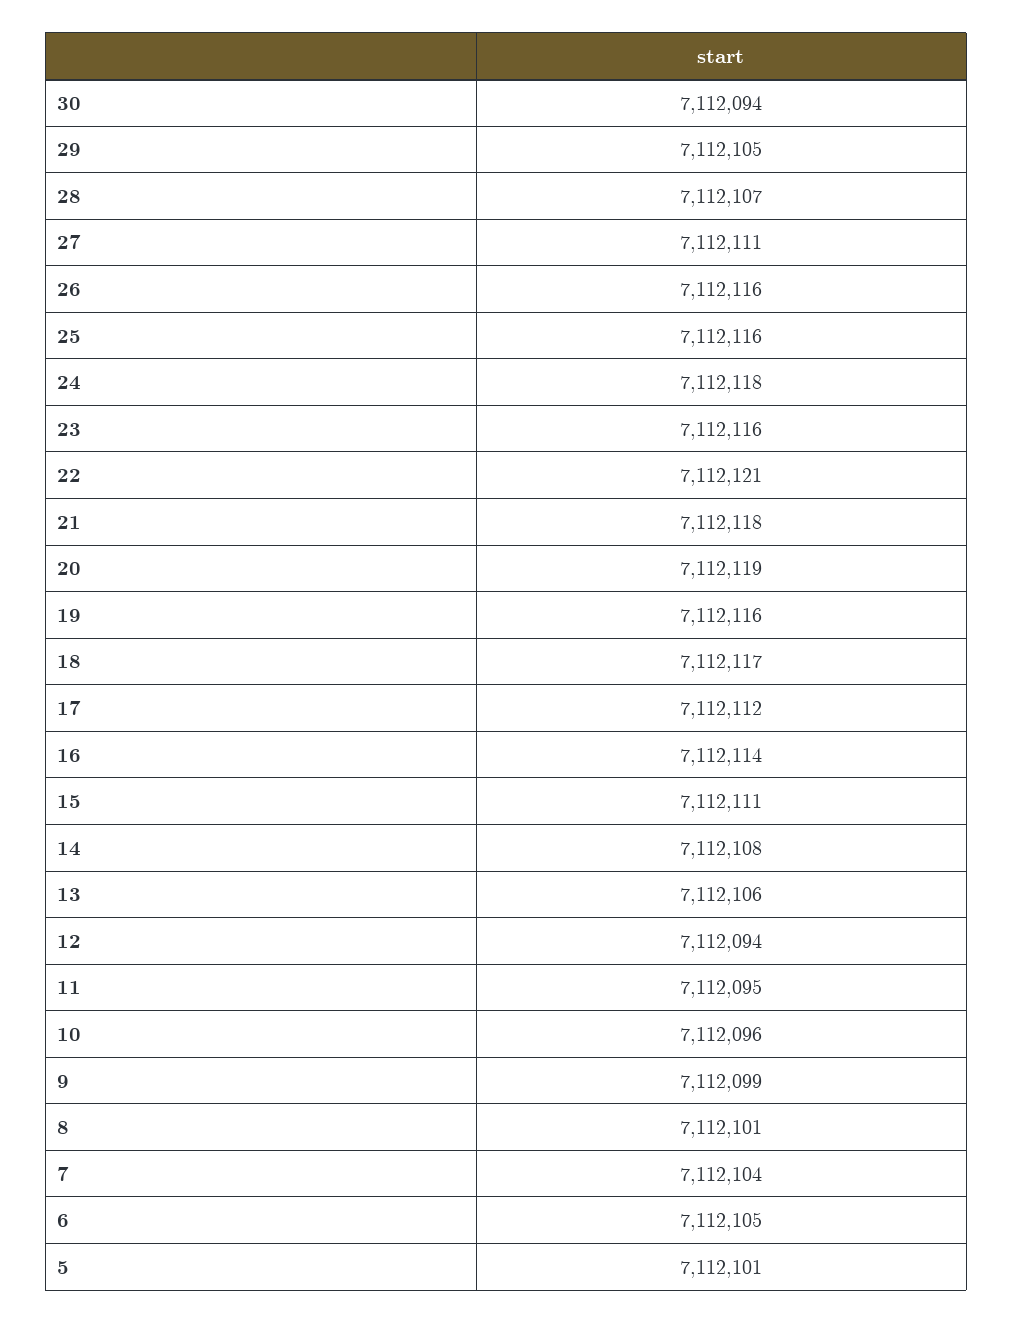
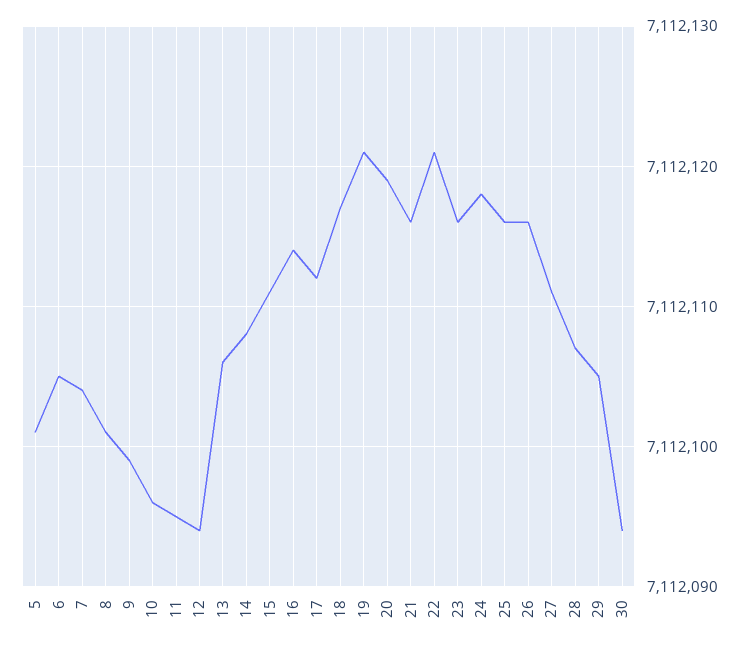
  {
    "30": 7112094,
    "29": 7112105,
    "28": 7112107,
    "27": 7112111,
    "26": 7112116,
    "25": 7112116,
    "24": 7112118,
    "23": 7112116,
    "22": 7112121,
-   "21": 7112118,
+   "21": 7112116,
    "20": 7112119,
-   "19": 7112116,
+   "19": 7112121,
    "18": 7112117,
    "17": 7112112,
    "16": 7112114,
    "15": 7112111,
    "14": 7112108,
    "13": 7112106,
    "12": 7112094,
    "11": 7112095,
    "10": 7112096,
    "9": 7112099,
    "8": 7112101,
    "7": 7112104,
    "6": 7112105,
    "5": 7112101
  }

